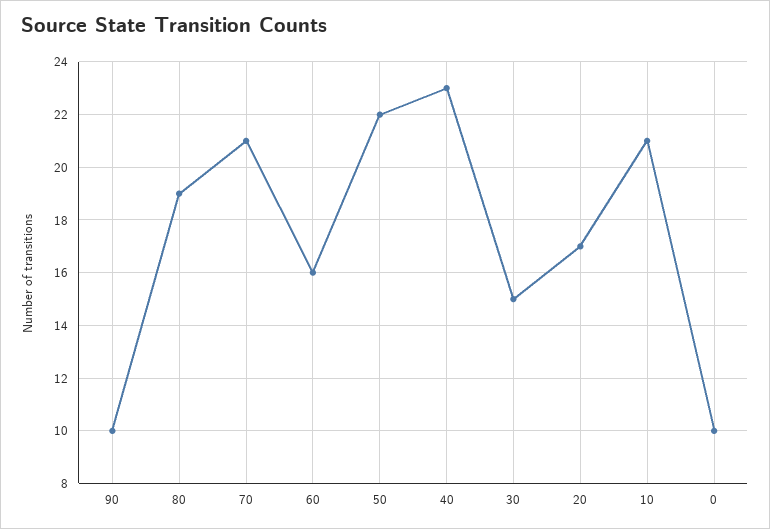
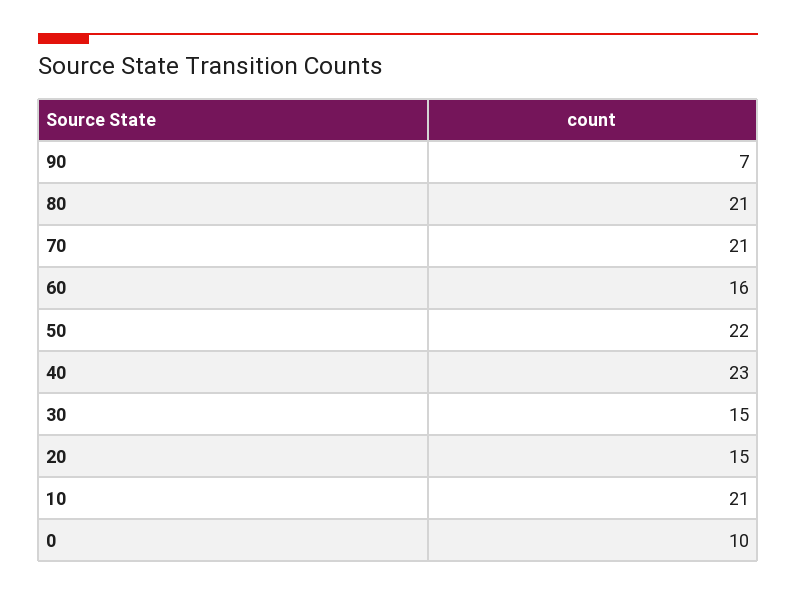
  {
-   "90": 10,
+   "90": 7,
-   "80": 19,
+   "80": 21,
    "70": 21,
    "60": 16,
    "50": 22,
    "40": 23,
    "30": 15,
-   "20": 17,
+   "20": 15,
    "10": 21,
    "0": 10
  }

